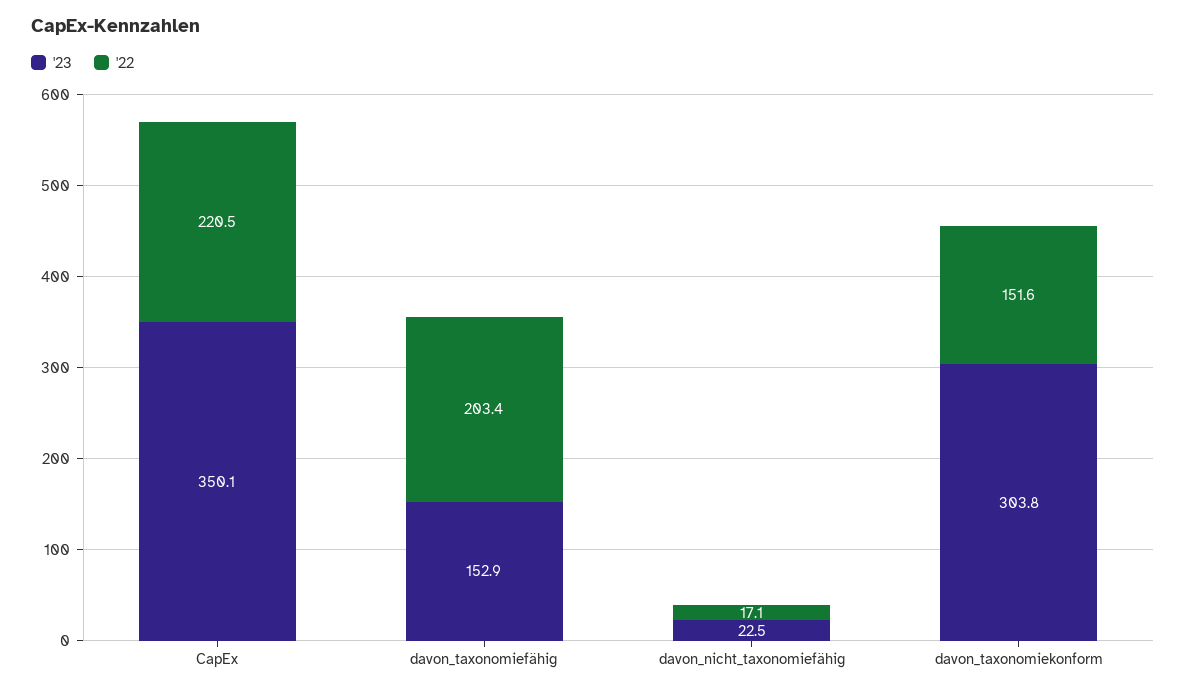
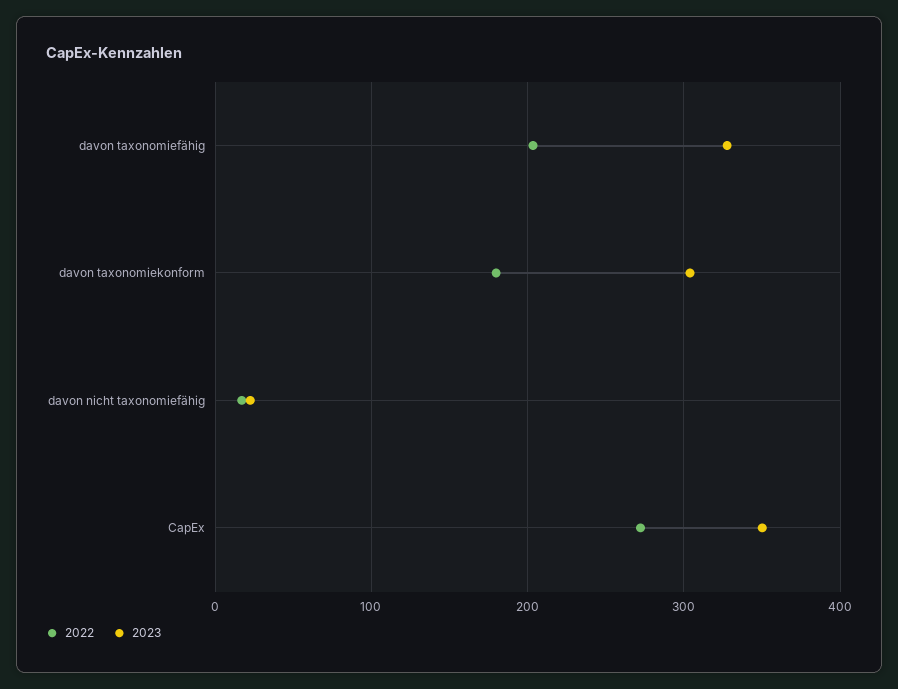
  {
    "'23": {
      "CapEx": 350.1,
-     "davon_taxonomiefähig": 152.9,
+     "davon_taxonomiefähig": 330,
      "davon_nicht_taxonomiefähig": 22.5,
      "davon_taxonomiekonform": 303.8
    },
    "'22": {
-     "CapEx": 220.5,
+     "CapEx": 270,
      "davon_taxonomiefähig": 203.4,
      "davon_nicht_taxonomiefähig": 17.1,
-     "davon_taxonomiekonform": 151.6
+     "davon_taxonomiekonform": 180
    }
  }

